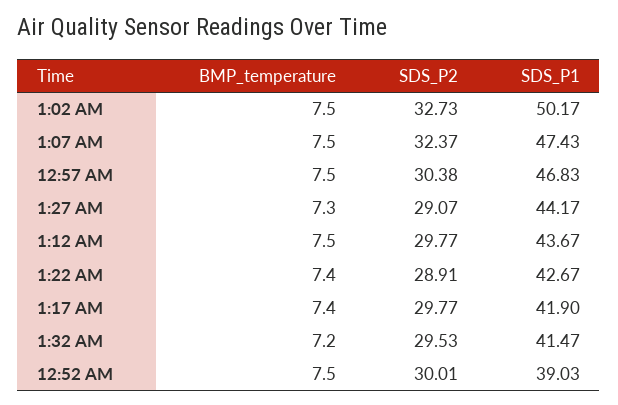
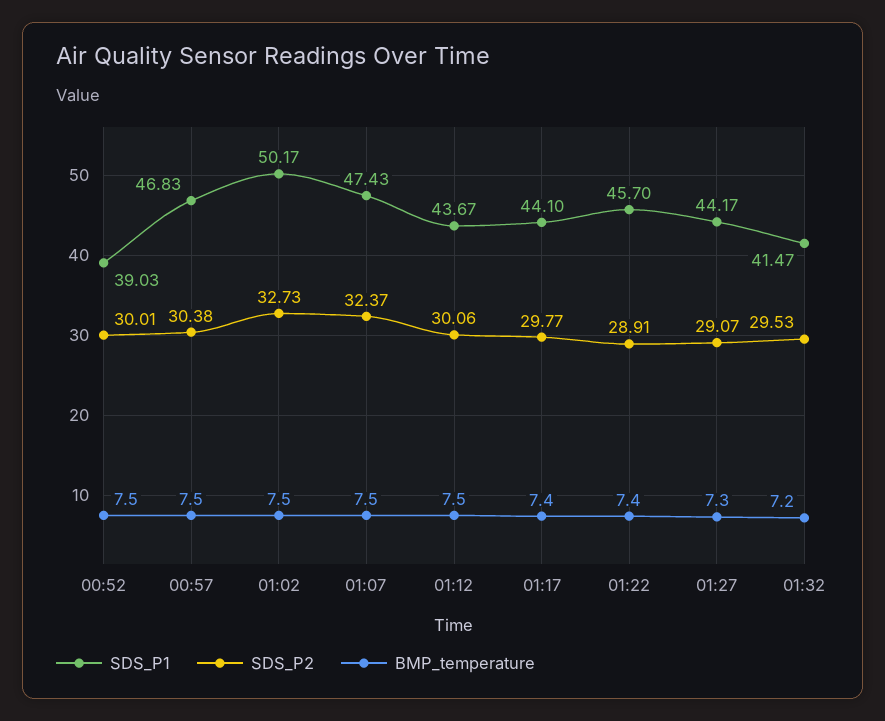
  {
    "BMP_temperature": {
      "1:02 AM": 7.5,
      "1:07 AM": 7.5,
      "12:57 AM": 7.5,
      "1:27 AM": 7.3,
      "1:12 AM": 7.5,
      "1:22 AM": 7.4,
      "1:17 AM": 7.4,
      "1:32 AM": 7.2,
      "12:52 AM": 7.5
    },
    "SDS_P2": {
      "1:02 AM": 32.73,
      "1:07 AM": 32.37,
      "12:57 AM": 30.38,
      "1:27 AM": 29.07,
-     "1:12 AM": 29.77,
+     "1:12 AM": 30.06,
      "1:22 AM": 28.91,
      "1:17 AM": 29.77,
      "1:32 AM": 29.53,
      "12:52 AM": 30.01
    },
    "SDS_P1": {
      "1:02 AM": 50.17,
      "1:07 AM": 47.43,
      "12:57 AM": 46.83,
      "1:27 AM": 44.17,
      "1:12 AM": 43.67,
-     "1:22 AM": 42.67,
+     "1:22 AM": 45.7,
-     "1:17 AM": 41.9,
+     "1:17 AM": 44.1,
      "1:32 AM": 41.47,
      "12:52 AM": 39.03
    }
  }

